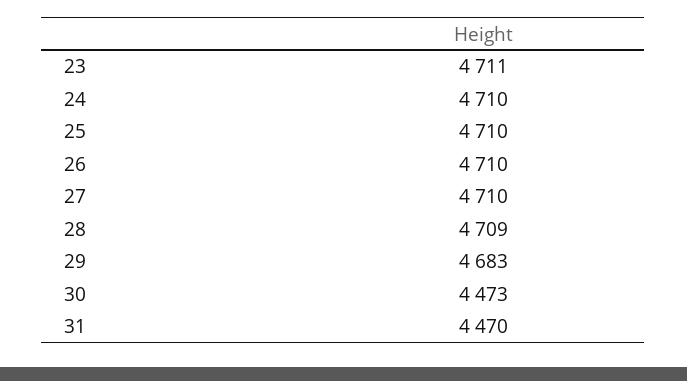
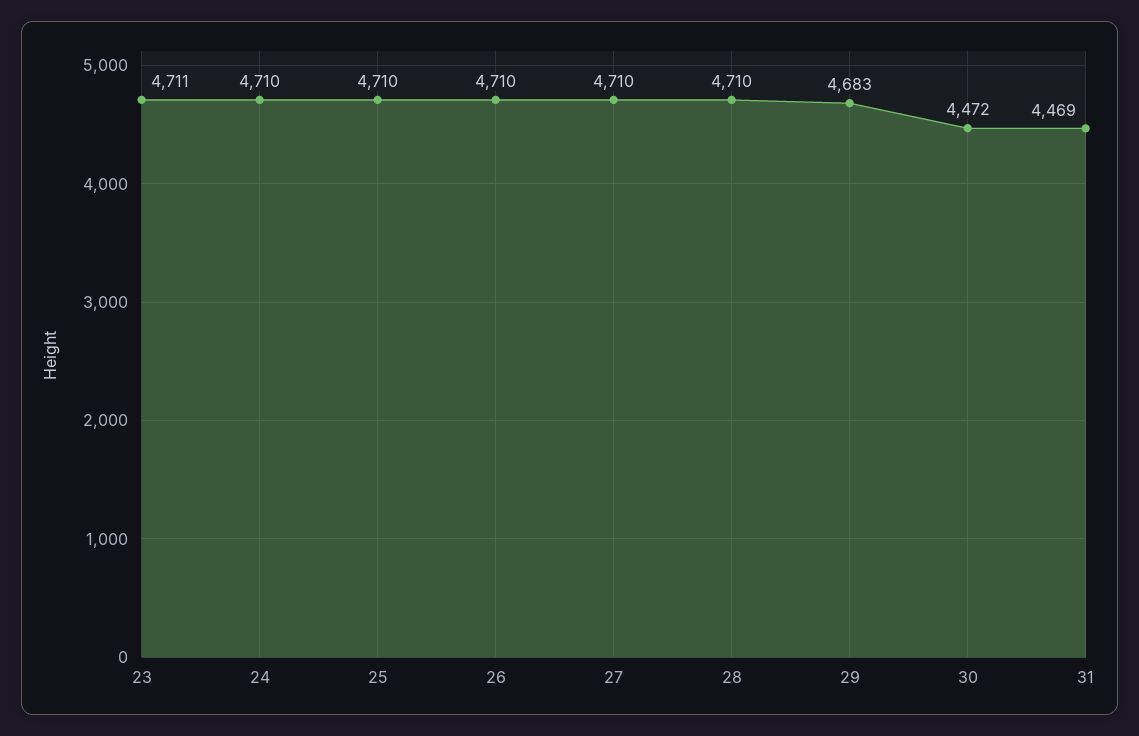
  {
    "23": 4711,
    "24": 4710,
    "25": 4710,
    "26": 4710,
    "27": 4710,
-   "28": 4709,
+   "28": 4710,
    "29": 4683,
-   "30": 4473,
+   "30": 4472,
-   "31": 4470
+   "31": 4469
  }

